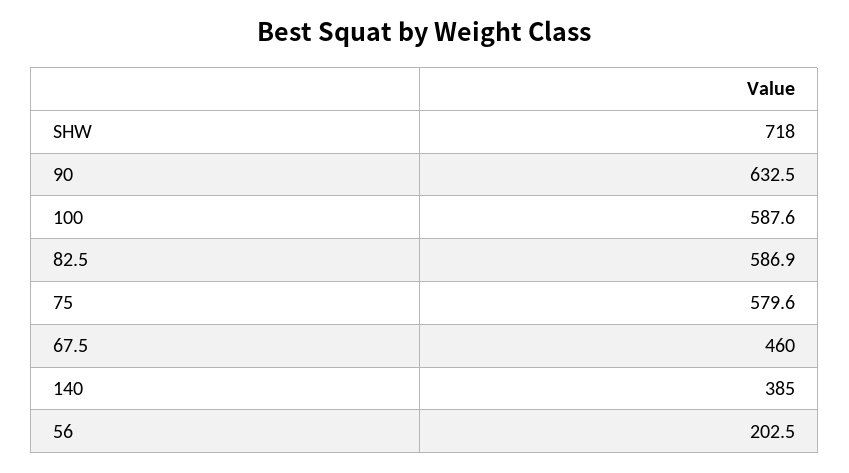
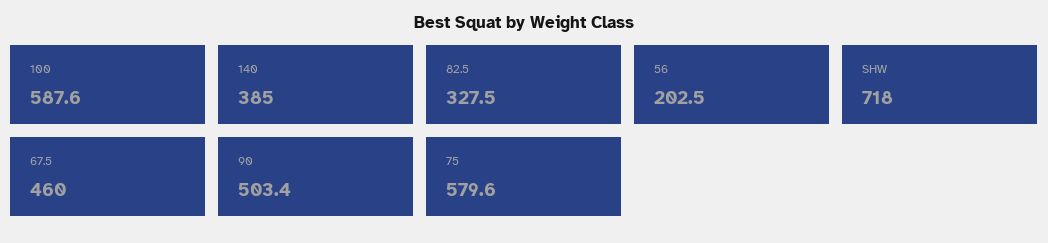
  {
    "SHW": 718,
-   "90": 632.5,
+   "90": 503.4,
    "100": 587.6,
-   "82.5": 586.9,
+   "82.5": 327.5,
    "75": 579.6,
    "67.5": 460,
    "140": 385,
    "56": 202.5
  }

